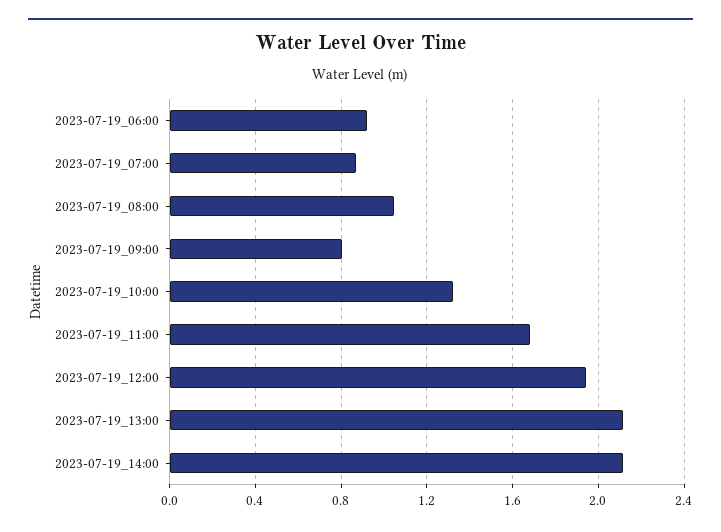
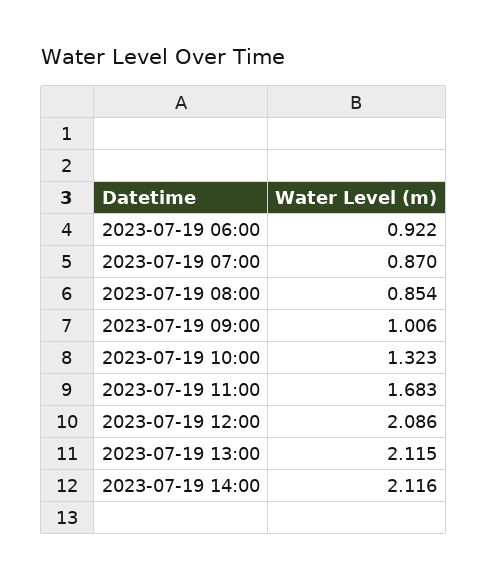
  {
    "2023-07-19_06:00": 0.922,
    "2023-07-19_07:00": 0.87,
-   "2023-07-19_08:00": 1.05,
+   "2023-07-19_08:00": 0.854,
-   "2023-07-19_09:00": 0.8,
+   "2023-07-19_09:00": 1.006,
    "2023-07-19_10:00": 1.323,
    "2023-07-19_11:00": 1.683,
-   "2023-07-19_12:00": 1.95,
+   "2023-07-19_12:00": 2.086,
    "2023-07-19_13:00": 2.115,
    "2023-07-19_14:00": 2.116
  }

